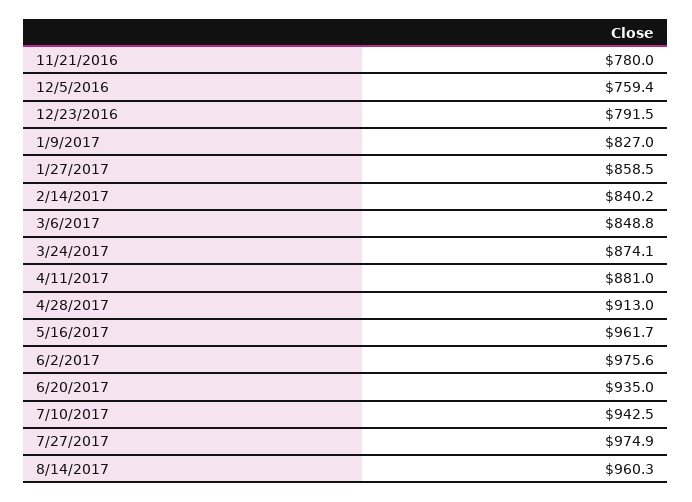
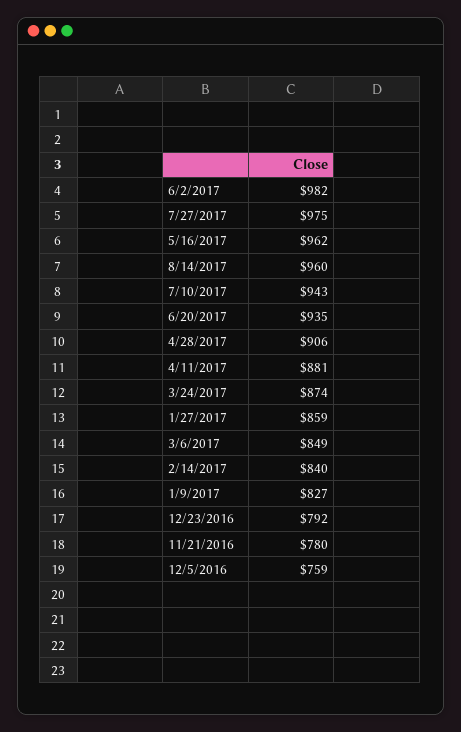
  {
    "11/21/2016": 780,
    "12/5/2016": 759.4,
    "12/23/2016": 791.5,
    "1/9/2017": 827,
    "1/27/2017": 858.5,
    "2/14/2017": 840.2,
    "3/6/2017": 848.8,
    "3/24/2017": 874.1,
    "4/11/2017": 881,
-   "4/28/2017": 913,
+   "4/28/2017": 906,
    "5/16/2017": 961.7,
-   "6/2/2017": 975.6,
+   "6/2/2017": 982,
    "6/20/2017": 935,
    "7/10/2017": 942.5,
    "7/27/2017": 974.9,
    "8/14/2017": 960.3
  }

